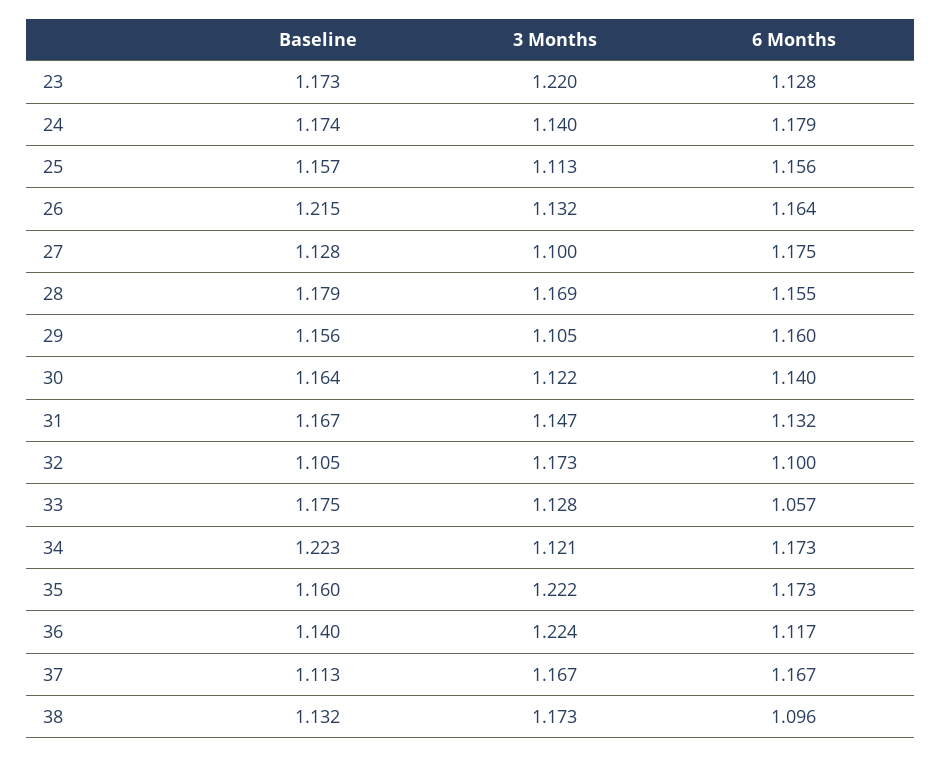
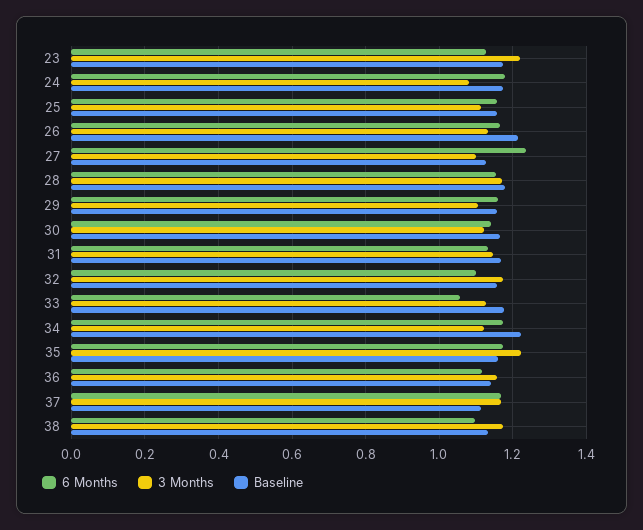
  {
    "Baseline": {
      "23": 1.173,
      "24": 1.174,
      "25": 1.157,
      "26": 1.215,
      "27": 1.128,
      "28": 1.179,
      "29": 1.156,
      "30": 1.164,
      "31": 1.167,
-     "32": 1.105,
+     "32": 1.16,
      "33": 1.175,
      "34": 1.223,
      "35": 1.16,
      "36": 1.14,
      "37": 1.113,
      "38": 1.132
    },
    "3 Months": {
      "23": 1.22,
-     "24": 1.14,
+     "24": 1.08,
      "25": 1.113,
      "26": 1.132,
      "27": 1.1,
      "28": 1.169,
      "29": 1.105,
      "30": 1.122,
      "31": 1.147,
      "32": 1.173,
      "33": 1.128,
      "34": 1.121,
      "35": 1.222,
-     "36": 1.224,
+     "36": 1.16,
      "37": 1.167,
      "38": 1.173
    },
    "6 Months": {
      "23": 1.128,
      "24": 1.179,
      "25": 1.156,
      "26": 1.164,
-     "27": 1.175,
+     "27": 1.24,
      "28": 1.155,
      "29": 1.16,
      "30": 1.14,
      "31": 1.132,
      "32": 1.1,
      "33": 1.057,
      "34": 1.173,
      "35": 1.173,
      "36": 1.117,
      "37": 1.167,
      "38": 1.096
    }
  }

